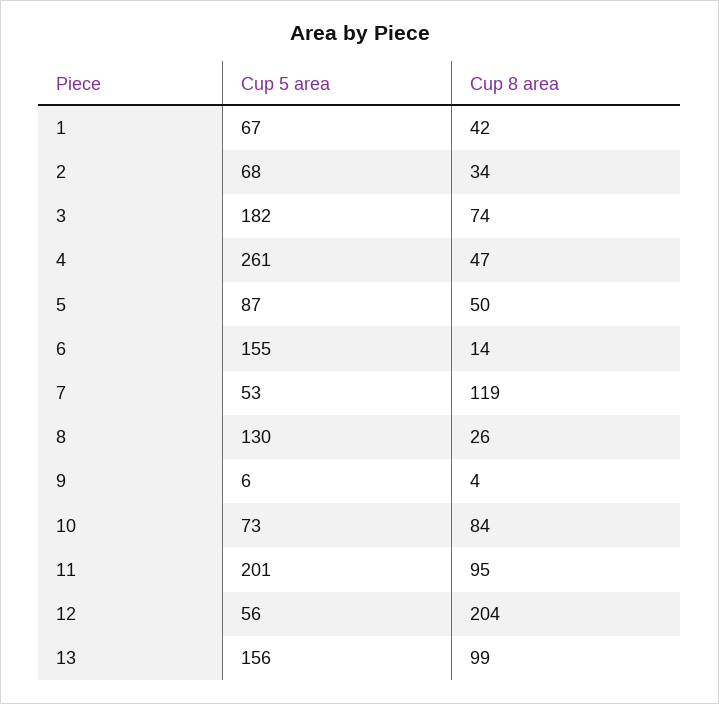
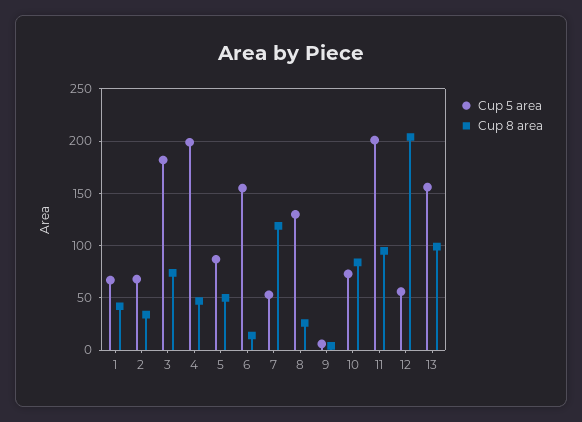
  {
    "Cup 5 area": {
      "1": 67,
      "2": 68,
      "3": 182,
-     "4": 261,
+     "4": 200,
      "5": 87,
      "6": 155,
      "7": 53,
      "8": 130,
      "9": 6,
      "10": 73,
      "11": 201,
      "12": 56,
      "13": 156
    },
    "Cup 8 area": {
      "1": 42,
      "2": 34,
      "3": 74,
      "4": 47,
      "5": 50,
      "6": 14,
      "7": 119,
      "8": 26,
      "9": 4,
      "10": 84,
      "11": 95,
      "12": 204,
      "13": 99
    }
  }

